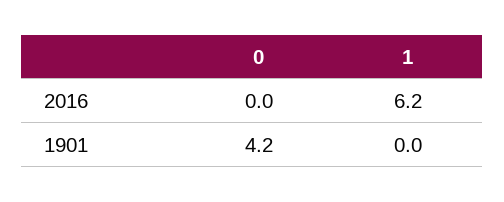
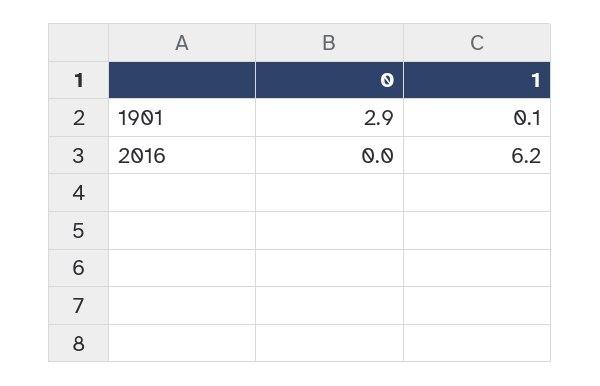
  {
    "0": {
      "2016": 0,
-     "1901": 4.2
+     "1901": 2.9
    },
    "1": {
      "2016": 6.2,
-     "1901": 0
+     "1901": 0.1
    }
  }

